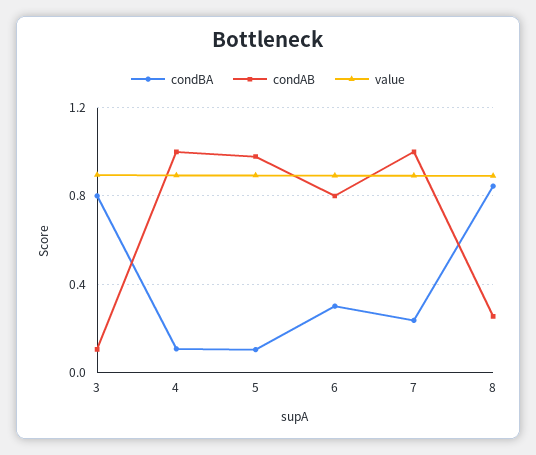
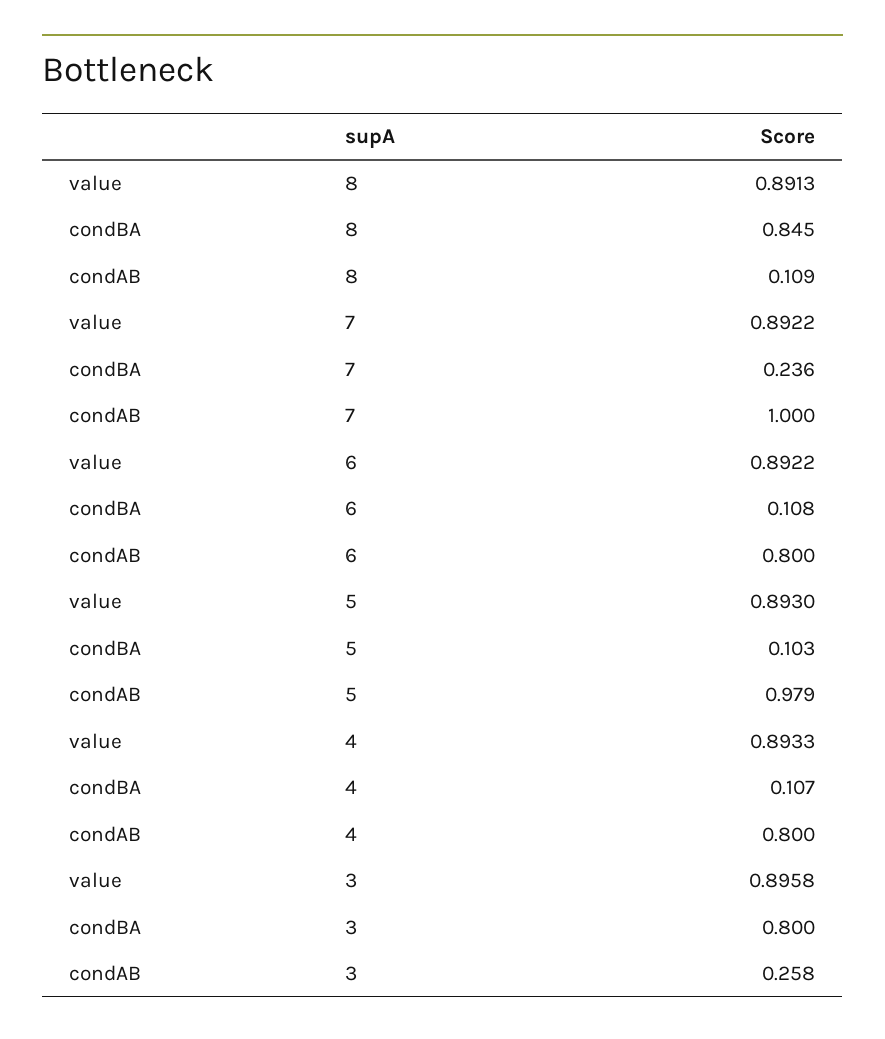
  {
    "condBA": {
      "3": 0.8,
      "4": 0.107,
      "5": 0.103,
-     "6": 0.3,
+     "6": 0.108,
      "7": 0.236,
      "8": 0.845
    },
    "condAB": {
-     "3": 0.1,
+     "3": 0.258,
-     "4": 1,
+     "4": 0.8,
      "5": 0.979,
      "6": 0.8,
      "7": 1,
-     "8": 0.25
+     "8": 0.109
    },
    "value": {
      "3": 0.8958,
      "4": 0.8933,
      "5": 0.893,
      "6": 0.8922,
      "7": 0.8922,
      "8": 0.8913
    }
  }

